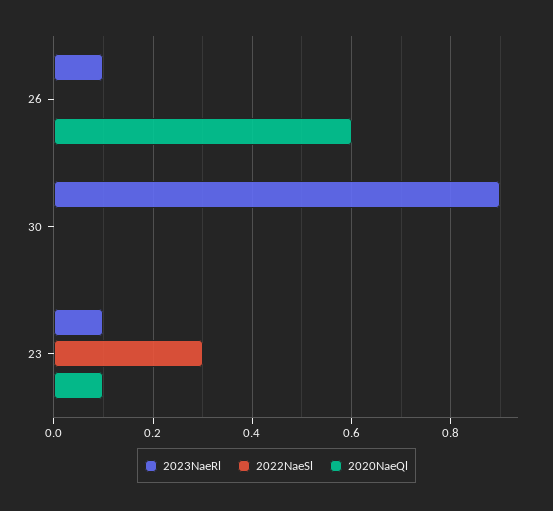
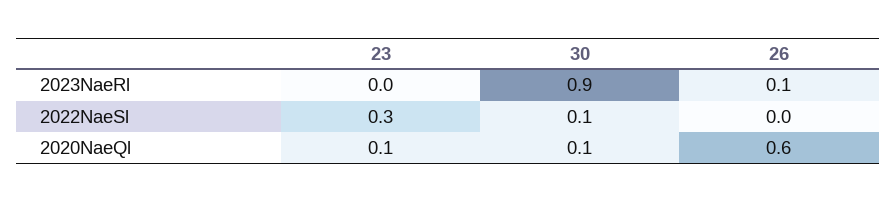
  {
    "2023NaeRl": {
      "26": 0.1,
      "30": 0.9,
-     "23": 0.1
+     "23": 0
    },
    "2022NaeSl": {
      "26": 0,
-     "30": 0,
+     "30": 0.1,
      "23": 0.3
    },
    "2020NaeQl": {
      "26": 0.6,
-     "30": 0,
+     "30": 0.1,
      "23": 0.1
    }
  }

